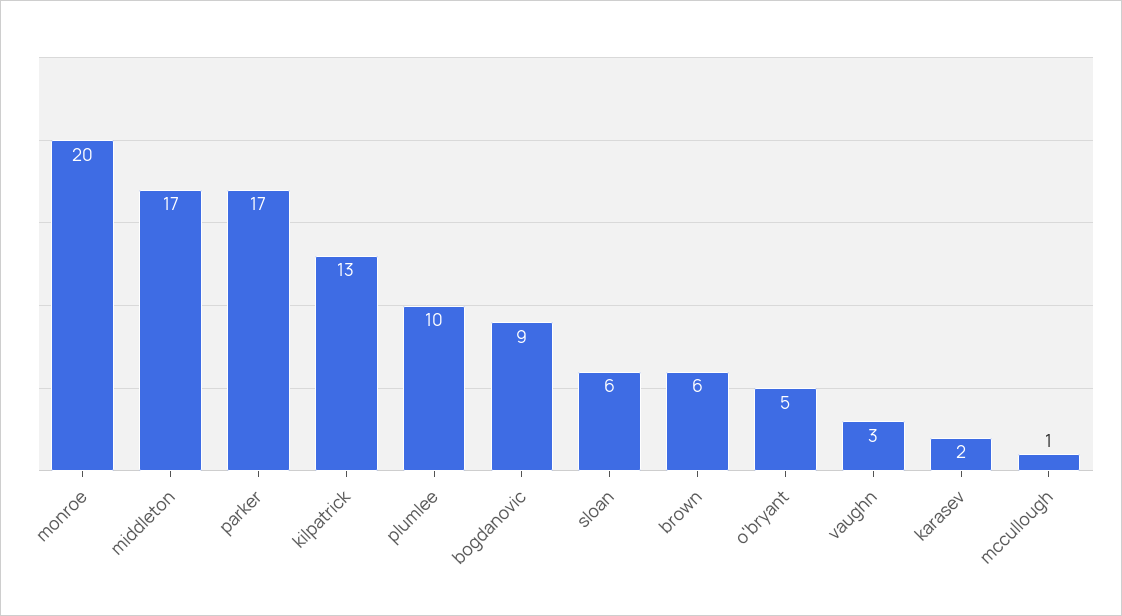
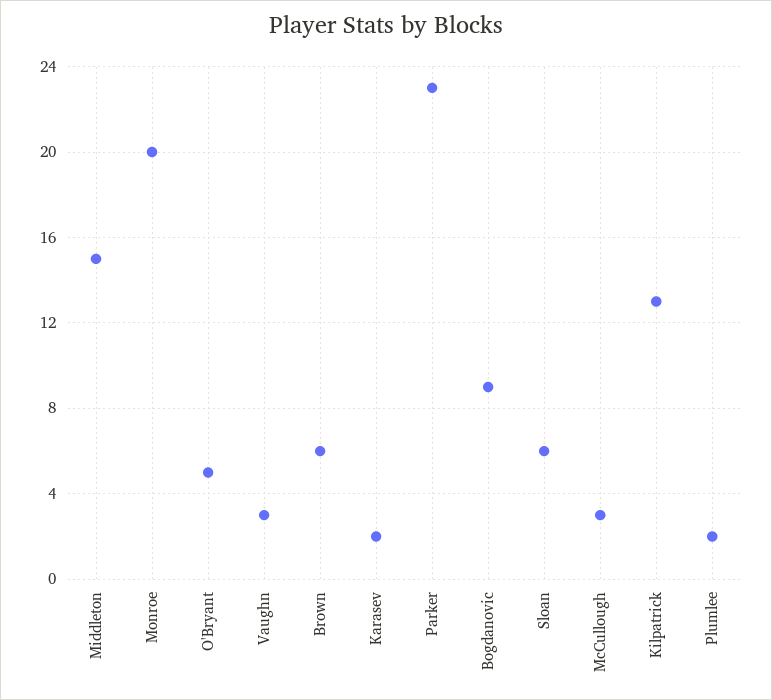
  {
    "monroe": 20,
-   "middleton": 17,
+   "middleton": 15,
-   "parker": 17,
+   "parker": 23,
    "kilpatrick": 13,
-   "plumlee": 10,
+   "plumlee": 2,
    "bogdanovic": 9,
    "sloan": 6,
    "brown": 6,
    "o'bryant": 5,
    "vaughn": 3,
    "karasev": 2,
-   "mccullough": 1
+   "mccullough": 3
  }

